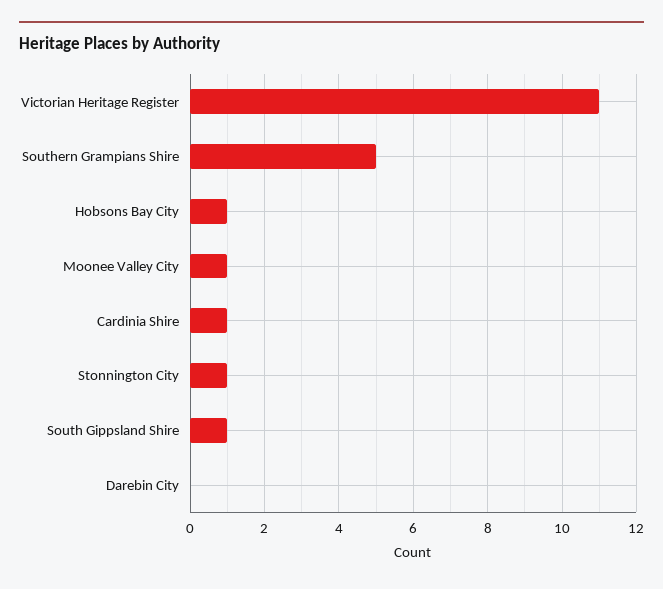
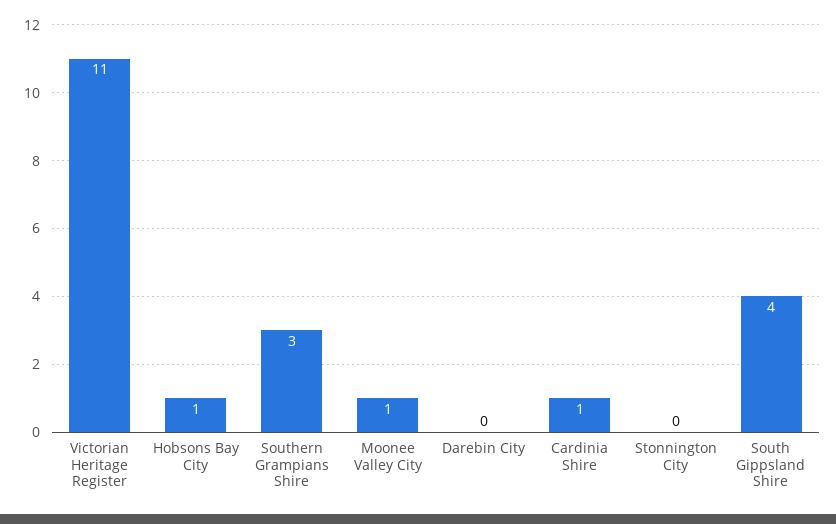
  {
    "Victorian Heritage Register": 11,
-   "Southern Grampians Shire": 5,
+   "Southern Grampians Shire": 3,
    "Hobsons Bay City": 1,
    "Moonee Valley City": 1,
    "Cardinia Shire": 1,
-   "Stonnington City": 1,
+   "Stonnington City": 0,
-   "South Gippsland Shire": 1,
+   "South Gippsland Shire": 4,
    "Darebin City": 0
  }

